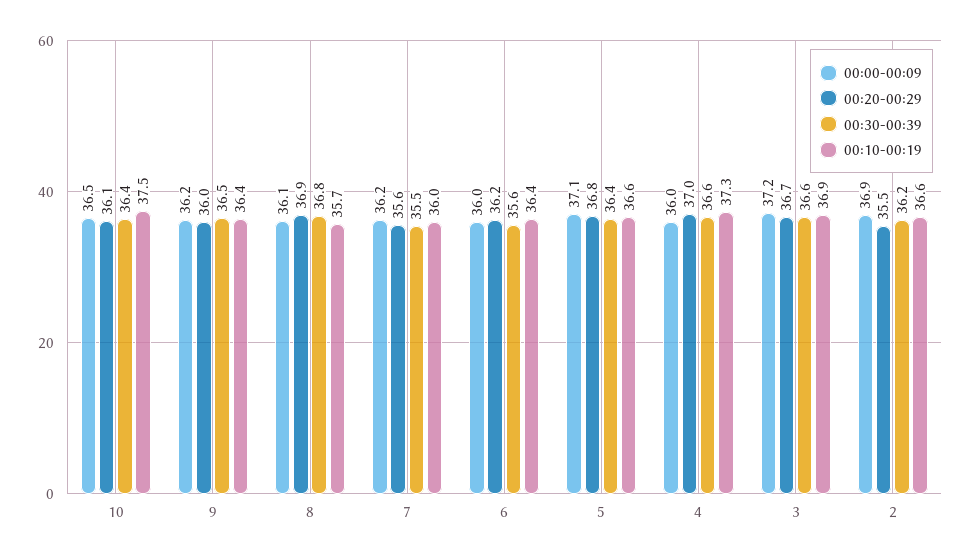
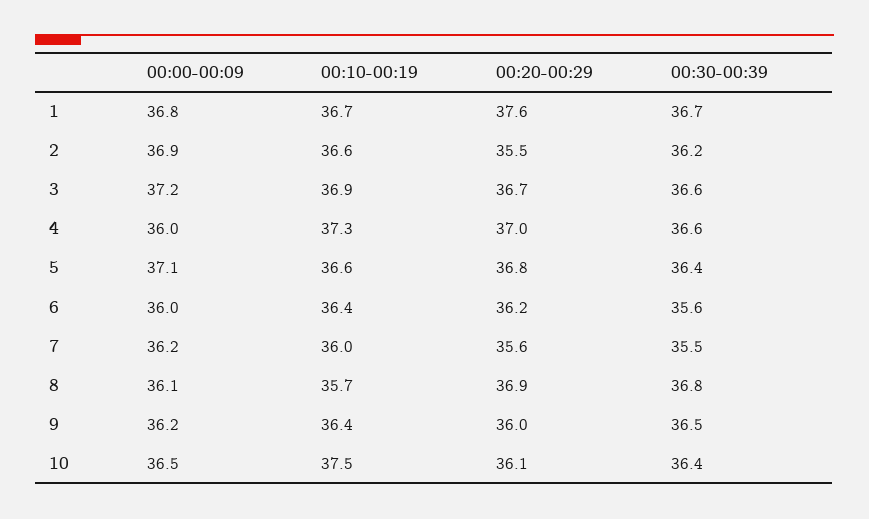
  {
    "00:00-00:09": {
      "10": 36.5,
      "9": 36.2,
      "8": 36.1,
      "7": 36.2,
      "6": 36,
      "5": 37.1,
      "4": 36,
      "3": 37.2,
-     "2": 36.9
+     "2": 36.9,
+     "1": 36.8
    },
    "00:20-00:29": {
      "10": 36.1,
      "9": 36,
      "8": 36.9,
      "7": 35.6,
      "6": 36.2,
      "5": 36.8,
      "4": 37,
      "3": 36.7,
-     "2": 35.5
+     "2": 35.5,
+     "1": 37.6
    },
    "00:30-00:39": {
      "10": 36.4,
      "9": 36.5,
      "8": 36.8,
      "7": 35.5,
      "6": 35.6,
      "5": 36.4,
      "4": 36.6,
      "3": 36.6,
-     "2": 36.2
+     "2": 36.2,
+     "1": 36.7
    },
    "00:10-00:19": {
      "10": 37.5,
      "9": 36.4,
      "8": 35.7,
      "7": 36,
      "6": 36.4,
      "5": 36.6,
      "4": 37.3,
      "3": 36.9,
-     "2": 36.6
+     "2": 36.6,
+     "1": 36.7
    }
  }

